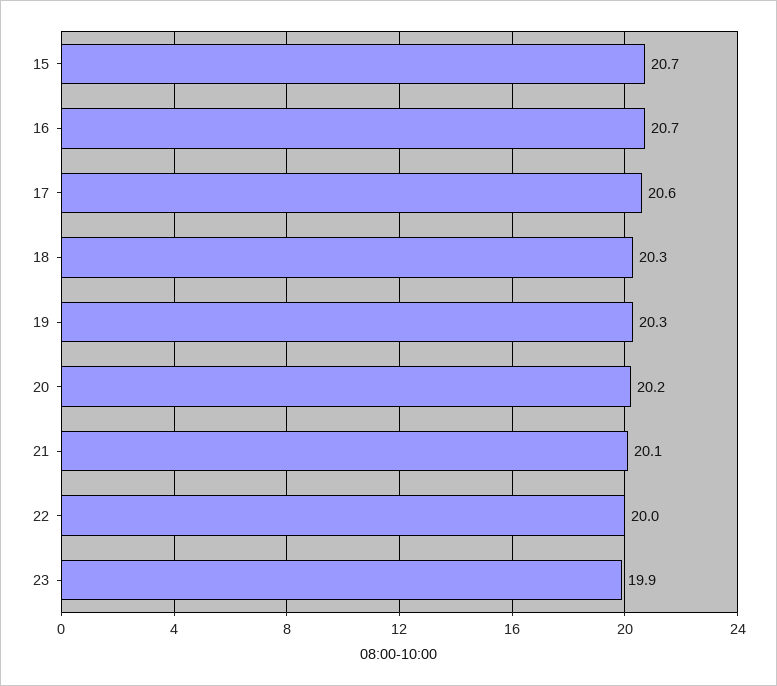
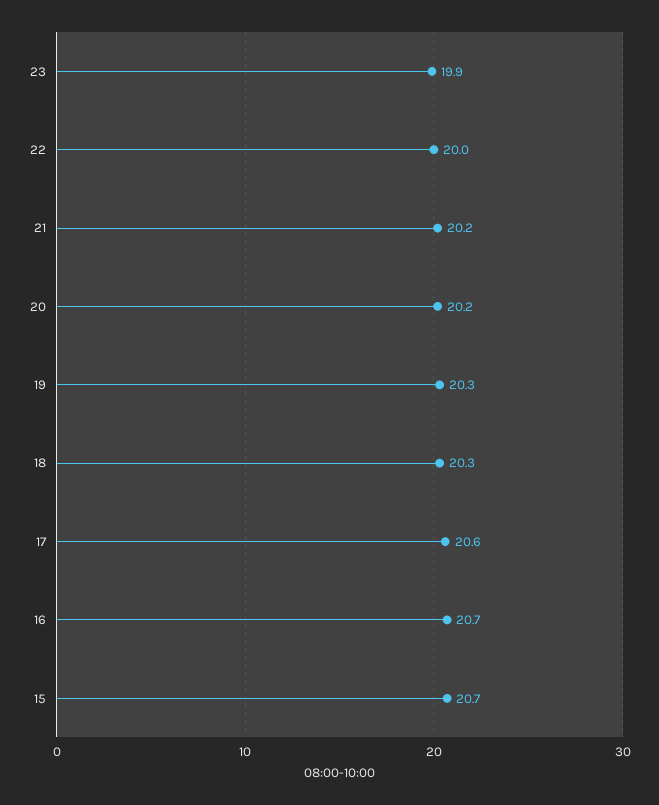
  {
    "15": 20.7,
    "16": 20.7,
    "17": 20.6,
    "18": 20.3,
    "19": 20.3,
    "20": 20.2,
-   "21": 20.1,
+   "21": 20.2,
    "22": 20,
    "23": 19.9
  }

